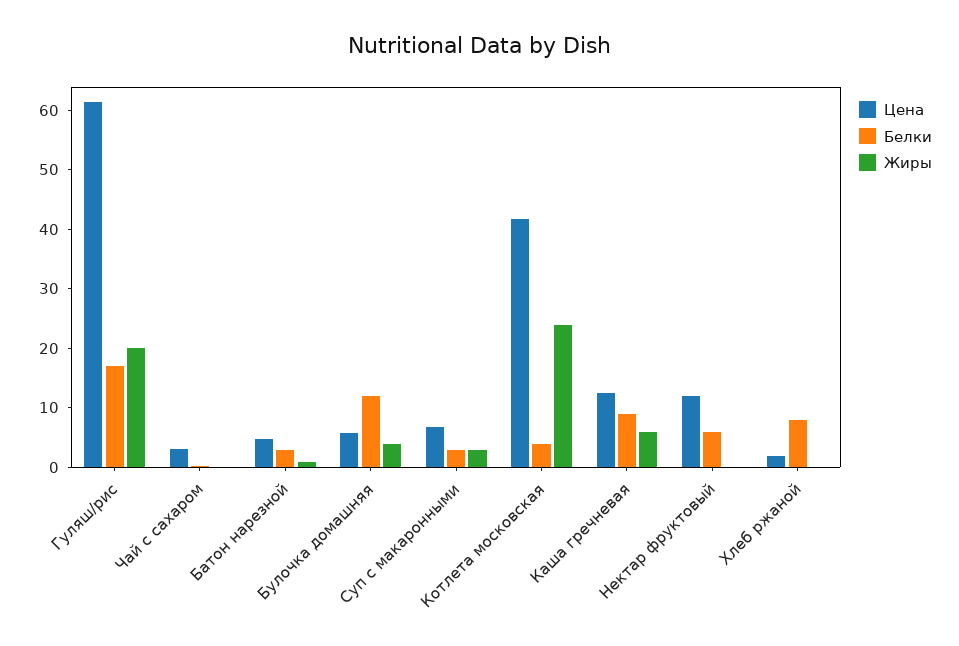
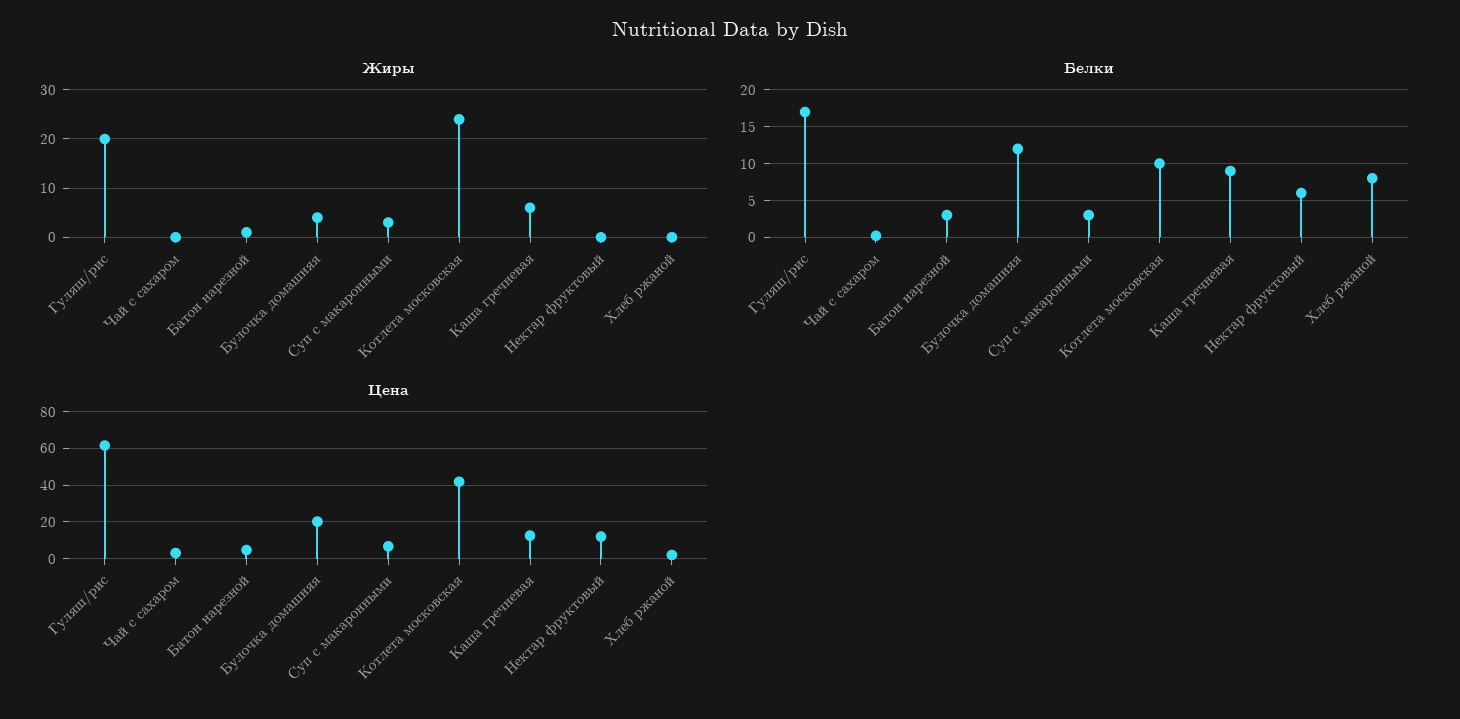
  {
    "Цена": {
      "Гуляш/рис": 62,
      "Чай с сахаром": 4,
      "Батон нарезной": 4,
-     "Булочка домашняя": 6,
+     "Булочка домашняя": 20,
      "Суп с макаронными": 6,
      "Котлета московская": 42,
      "Каша гречневая": 12,
      "Нектар фруктовый": 12,
      "Хлеб ржаной": 2
    },
    "Белки": {
      "Гуляш/рис": 17,
      "Чай с сахаром": 0,
      "Батон нарезной": 3,
      "Булочка домашняя": 12,
      "Суп с макаронными": 3,
-     "Котлета московская": 4,
+     "Котлета московская": 10,
      "Каша гречневая": 9,
      "Нектар фруктовый": 6,
      "Хлеб ржаной": 8
    },
    "Жиры": {
      "Гуляш/рис": 20,
      "Чай с сахаром": 0,
      "Батон нарезной": 2,
      "Булочка домашняя": 4,
      "Суп с макаронными": 4,
      "Котлета московская": 24,
      "Каша гречневая": 6,
      "Нектар фруктовый": 0,
      "Хлеб ржаной": 0
    }
  }

